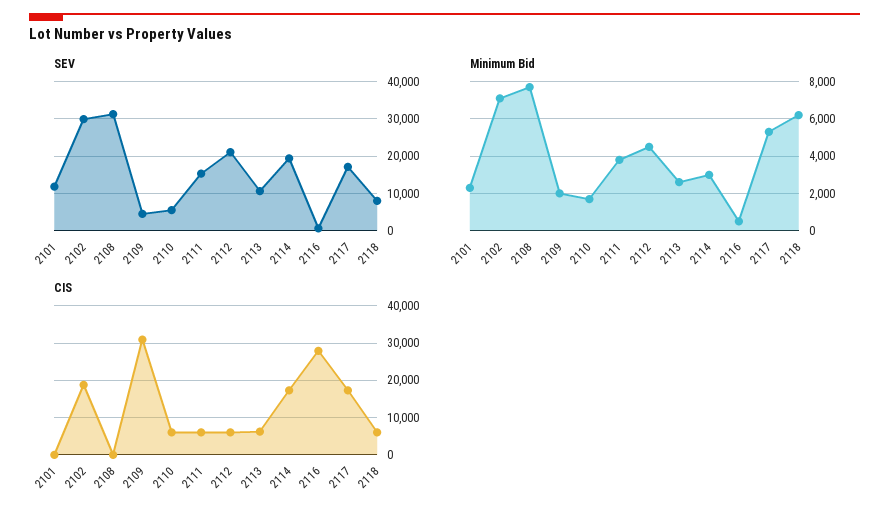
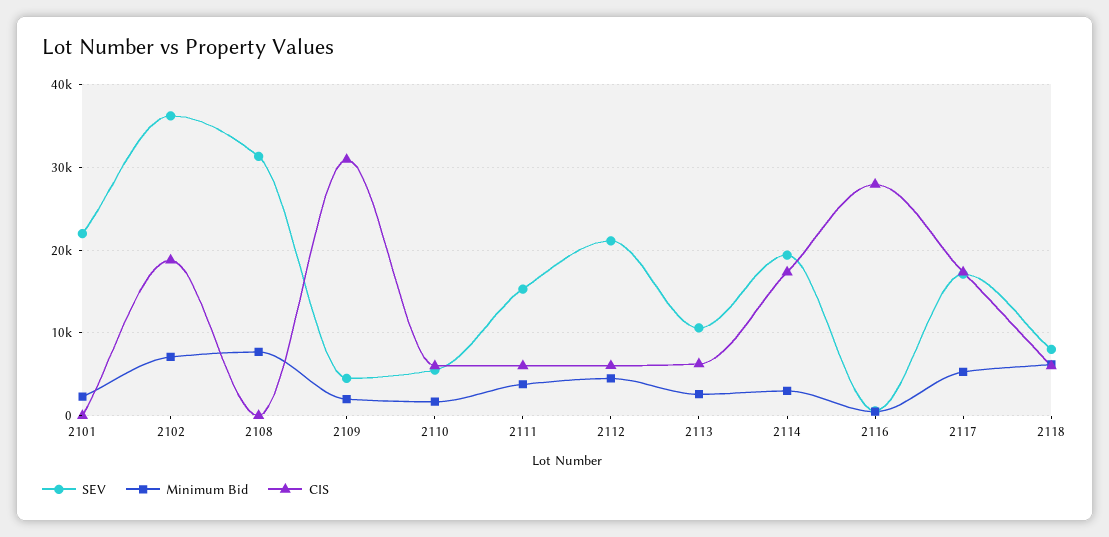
  {
    "SEV": {
-     "2101": 12000,
+     "2101": 22000,
-     "2102": 30000,
+     "2102": 36000,
      "2108": 31000,
      "2109": 5000,
      "2110": 6000,
      "2111": 15000,
      "2112": 21000,
      "2113": 11000,
      "2114": 19000,
      "2116": 1000,
      "2117": 17000,
      "2118": 8000
    },
    "Minimum Bid": {
      "2101": 2500,
      "2102": 7000,
      "2108": 7500,
      "2109": 2000,
      "2110": 1500,
      "2111": 4000,
      "2112": 4500,
      "2113": 2500,
      "2114": 3000,
      "2116": 500,
      "2117": 5500,
      "2118": 6000
    },
    "CIS": {
      "2101": 0,
      "2102": 19000,
      "2108": 0,
      "2109": 31000,
      "2110": 6000,
      "2111": 6000,
      "2112": 6000,
      "2113": 6000,
      "2114": 17000,
      "2116": 28000,
      "2117": 17000,
      "2118": 6000
    }
  }

